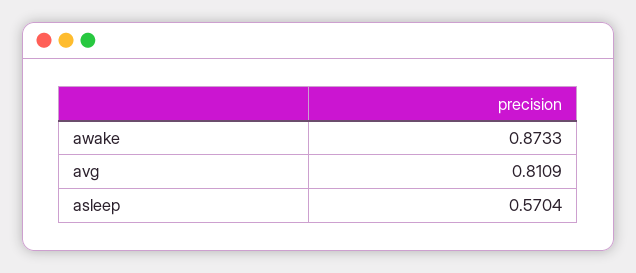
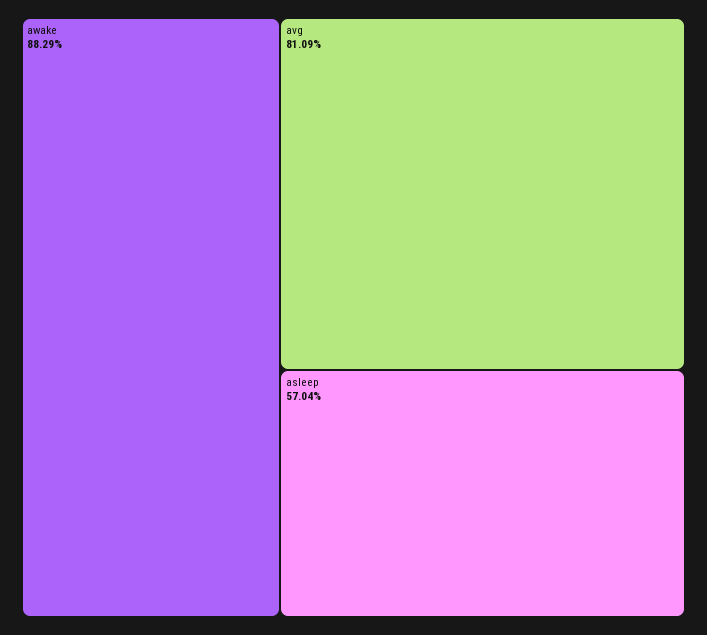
  {
-   "awake": 0.8733,
+   "awake": 0.8829,
    "avg": 0.8109,
    "asleep": 0.5704
  }

